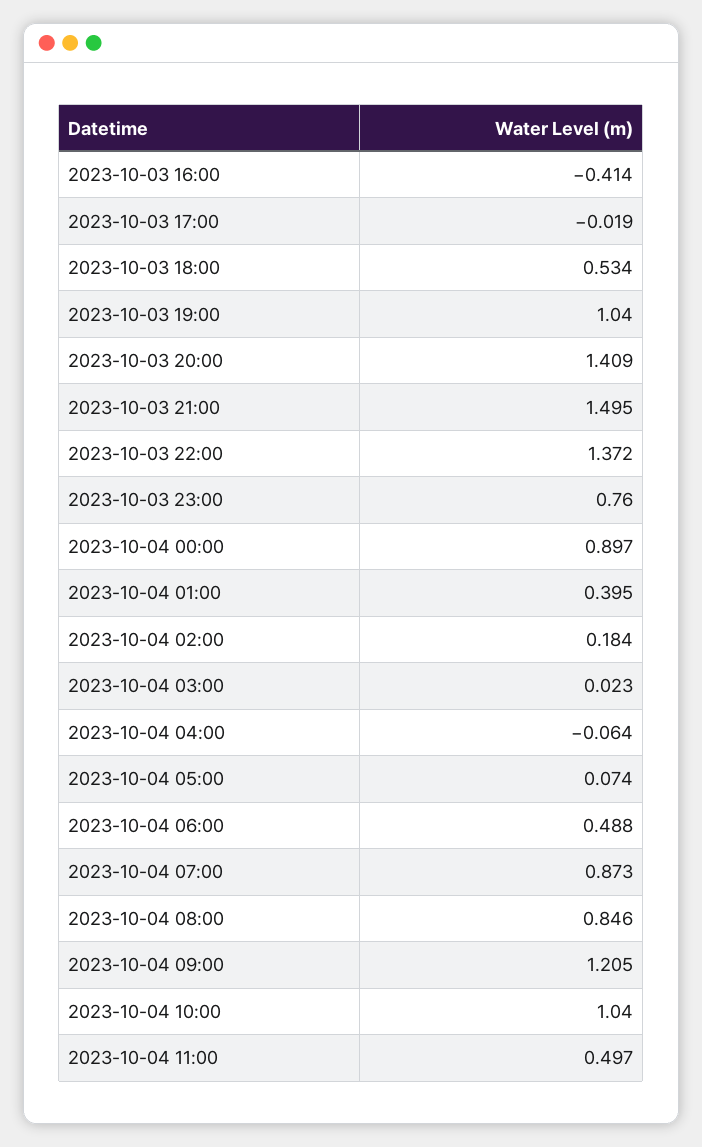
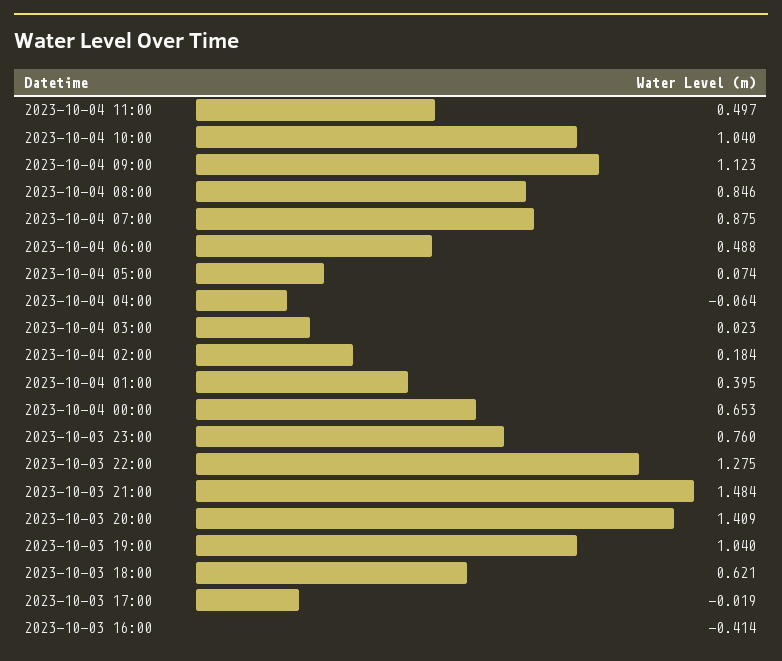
  {
    "2023-10-03 16:00": -0.414,
    "2023-10-03 17:00": -0.019,
-   "2023-10-03 18:00": 0.534,
+   "2023-10-03 18:00": 0.621,
    "2023-10-03 19:00": 1.04,
    "2023-10-03 20:00": 1.409,
-   "2023-10-03 21:00": 1.495,
+   "2023-10-03 21:00": 1.484,
-   "2023-10-03 22:00": 1.372,
+   "2023-10-03 22:00": 1.275,
    "2023-10-03 23:00": 0.76,
-   "2023-10-04 00:00": 0.897,
+   "2023-10-04 00:00": 0.653,
    "2023-10-04 01:00": 0.395,
    "2023-10-04 02:00": 0.184,
    "2023-10-04 03:00": 0.023,
    "2023-10-04 04:00": -0.064,
    "2023-10-04 05:00": 0.074,
    "2023-10-04 06:00": 0.488,
-   "2023-10-04 07:00": 0.873,
+   "2023-10-04 07:00": 0.875,
    "2023-10-04 08:00": 0.846,
-   "2023-10-04 09:00": 1.205,
+   "2023-10-04 09:00": 1.123,
    "2023-10-04 10:00": 1.04,
    "2023-10-04 11:00": 0.497
  }

